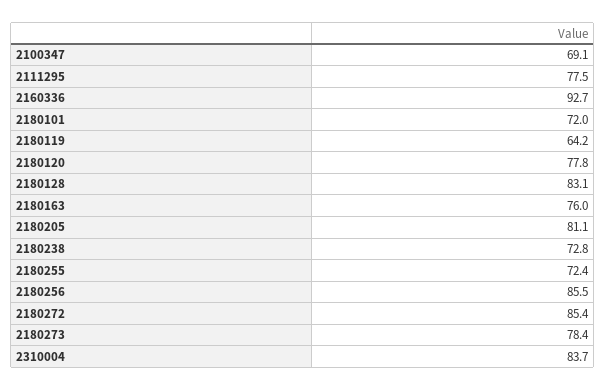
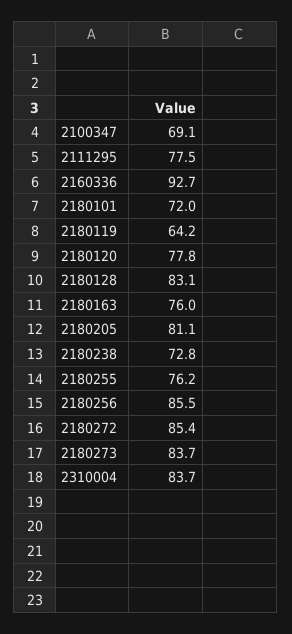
  {
    "2100347": 69.1,
    "2111295": 77.5,
    "2160336": 92.7,
    "2180101": 72,
    "2180119": 64.2,
    "2180120": 77.8,
    "2180128": 83.1,
    "2180163": 76,
    "2180205": 81.1,
    "2180238": 72.8,
-   "2180255": 72.4,
+   "2180255": 76.2,
    "2180256": 85.5,
    "2180272": 85.4,
-   "2180273": 78.4,
+   "2180273": 83.7,
    "2310004": 83.7
  }

